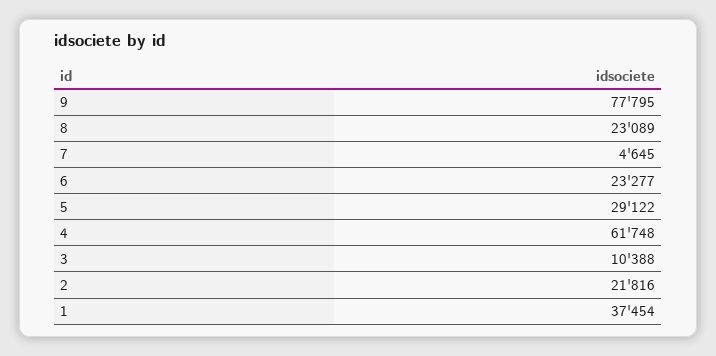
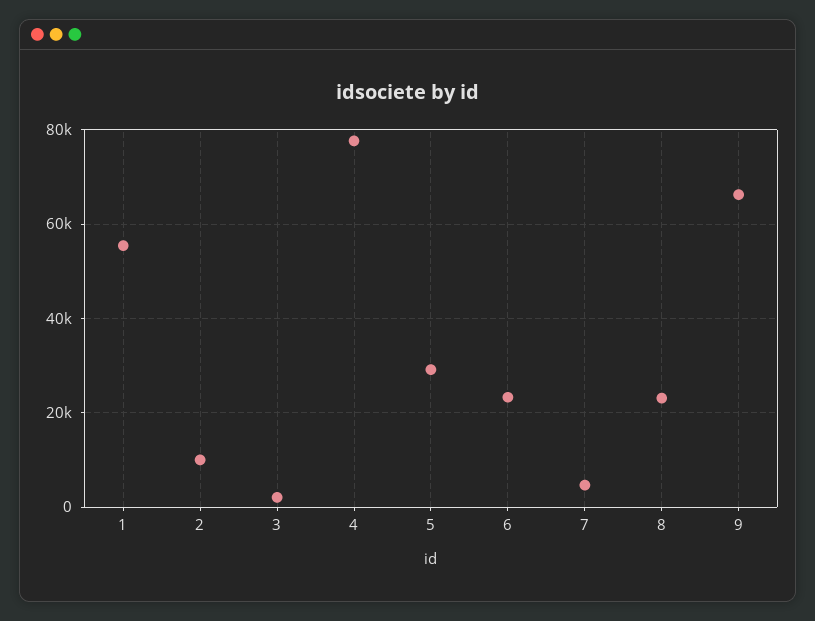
  {
-   "9": 77795,
+   "9": 66000,
    "8": 23089,
    "7": 4645,
    "6": 23277,
    "5": 29122,
-   "4": 61748,
+   "4": 78000,
-   "3": 10388,
+   "3": 2000,
-   "2": 21816,
+   "2": 10000,
-   "1": 37454
+   "1": 56000
  }

